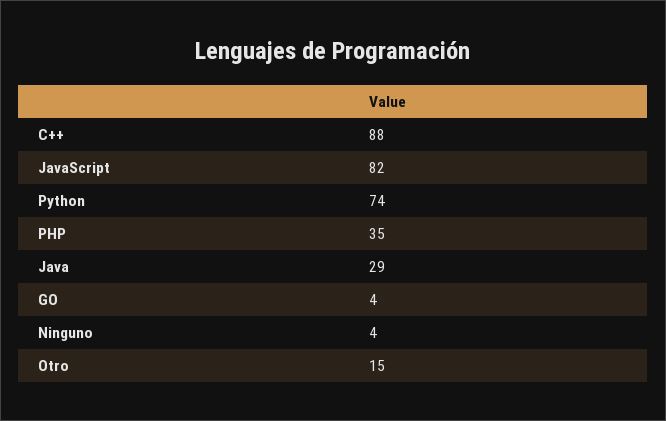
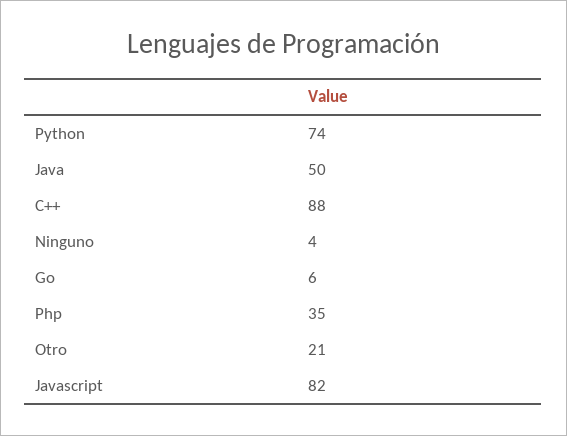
  {
    "C++": 88,
    "JavaScript": 82,
    "Python": 74,
    "PHP": 35,
-   "Java": 29,
+   "Java": 50,
-   "GO": 4,
+   "GO": 6,
    "Ninguno": 4,
-   "Otro": 15
+   "Otro": 21
  }

